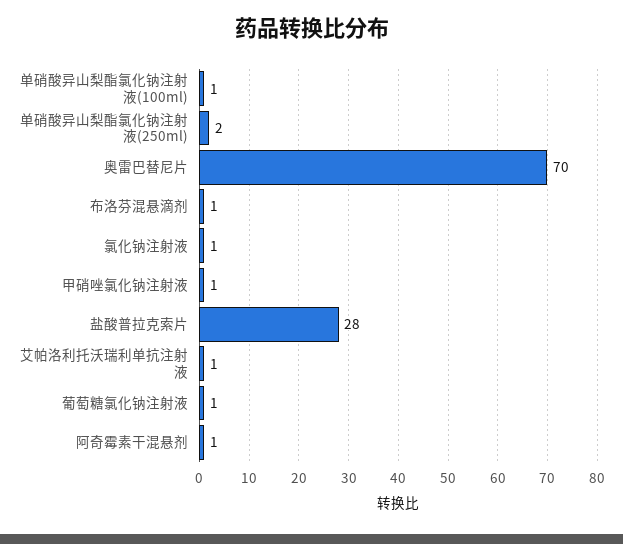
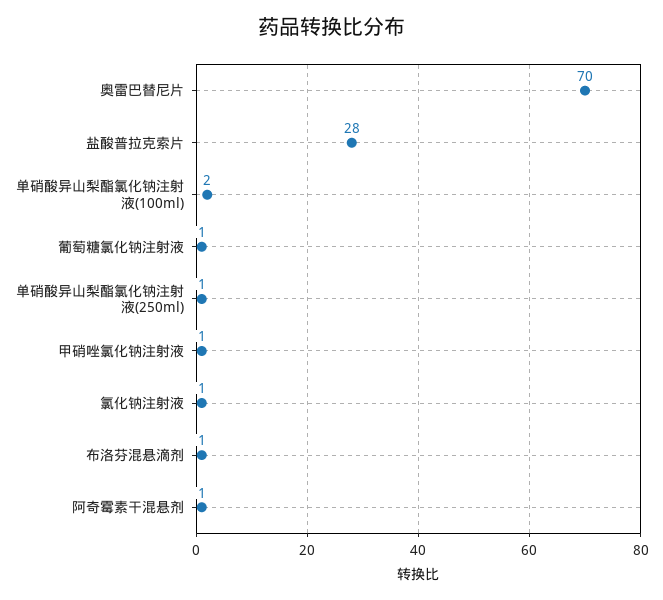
  {
-   "单硝酸异山梨酯氯化钠注射液(100ml)": 1,
+   "单硝酸异山梨酯氯化钠注射液(100ml)": 2,
-   "单硝酸异山梨酯氯化钠注射液(250ml)": 2,
+   "单硝酸异山梨酯氯化钠注射液(250ml)": 1,
    "奥雷巴替尼片": 70,
    "布洛芬混悬滴剂": 1,
    "氯化钠注射液": 1,
    "甲硝唑氯化钠注射液": 1,
    "盐酸普拉克索片": 28,
-   "艾帕洛利托沃瑞利单抗注射液": 1,
    "葡萄糖氯化钠注射液": 1,
    "阿奇霉素干混悬剂": 1
  }

